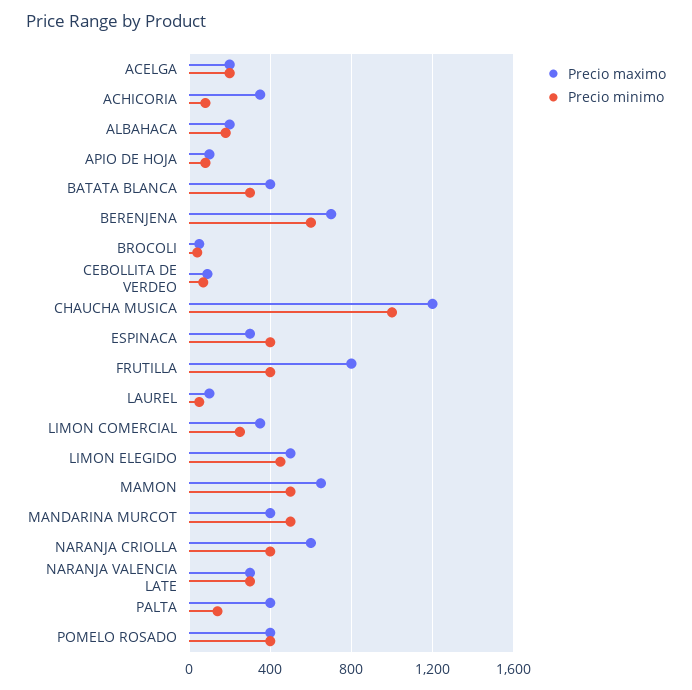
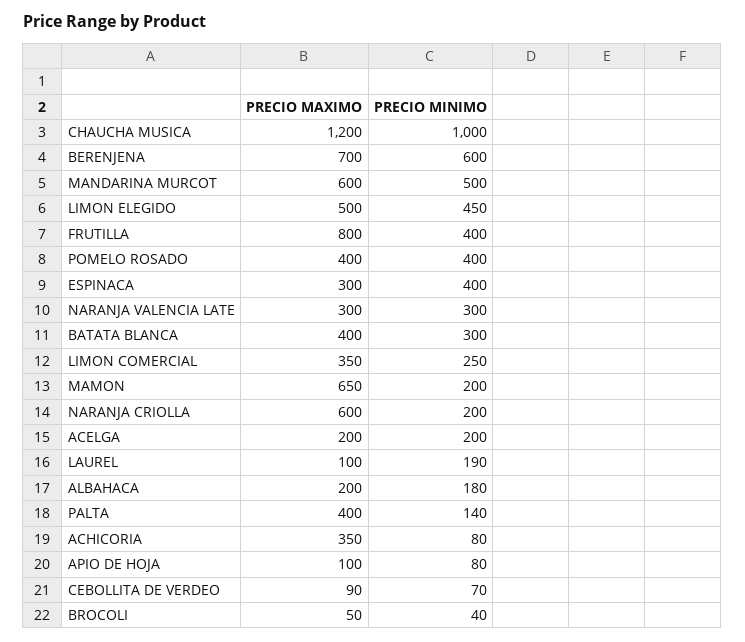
  {
    "Precio maximo": {
      "ACELGA": 200,
      "ACHICORIA": 350,
      "ALBAHACA": 200,
      "APIO DE HOJA": 100,
      "BATATA BLANCA": 400,
      "BERENJENA": 700,
      "BROCOLI": 50,
      "CEBOLLITA DE VERDEO": 90,
      "CHAUCHA MUSICA": 1200,
      "ESPINACA": 300,
      "FRUTILLA": 800,
      "LAUREL": 100,
      "LIMON COMERCIAL": 350,
      "LIMON ELEGIDO": 500,
      "MAMON": 650,
-     "MANDARINA MURCOT": 400,
+     "MANDARINA MURCOT": 600,
      "NARANJA CRIOLLA": 600,
      "NARANJA VALENCIA LATE": 300,
      "PALTA": 400,
      "POMELO ROSADO": 400
    },
    "Precio minimo": {
      "ACELGA": 200,
      "ACHICORIA": 80,
      "ALBAHACA": 180,
      "APIO DE HOJA": 80,
      "BATATA BLANCA": 300,
      "BERENJENA": 600,
      "BROCOLI": 40,
      "CEBOLLITA DE VERDEO": 70,
      "CHAUCHA MUSICA": 1000,
      "ESPINACA": 400,
      "FRUTILLA": 400,
-     "LAUREL": 50,
+     "LAUREL": 190,
      "LIMON COMERCIAL": 250,
      "LIMON ELEGIDO": 450,
-     "MAMON": 500,
+     "MAMON": 200,
      "MANDARINA MURCOT": 500,
-     "NARANJA CRIOLLA": 400,
+     "NARANJA CRIOLLA": 200,
      "NARANJA VALENCIA LATE": 300,
      "PALTA": 140,
      "POMELO ROSADO": 400
    }
  }

